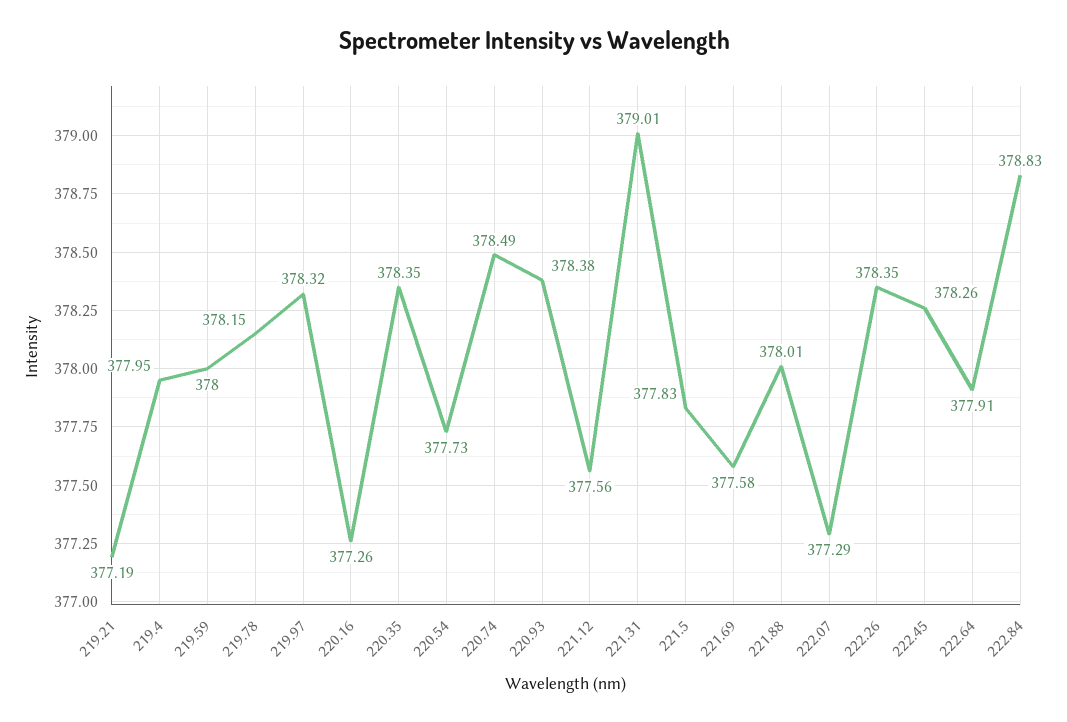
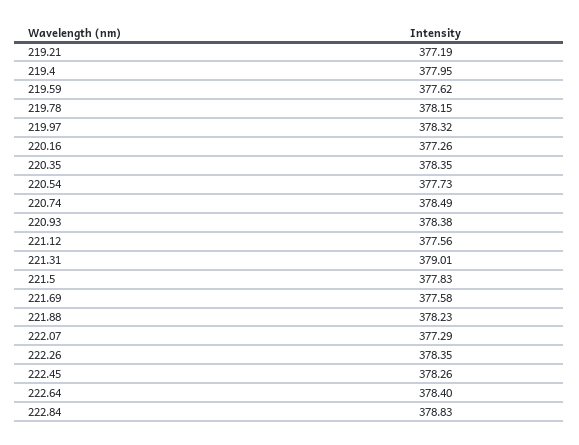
  {
    "219.21": 377.19,
    "219.4": 377.95,
-   "219.59": 378,
+   "219.59": 377.62,
    "219.78": 378.15,
    "219.97": 378.32,
    "220.16": 377.26,
    "220.35": 378.35,
    "220.54": 377.73,
    "220.74": 378.49,
    "220.93": 378.38,
    "221.12": 377.56,
    "221.31": 379.01,
    "221.5": 377.83,
    "221.69": 377.58,
-   "221.88": 378.01,
+   "221.88": 378.23,
    "222.07": 377.29,
    "222.26": 378.35,
    "222.45": 378.26,
-   "222.64": 377.91,
+   "222.64": 378.4,
    "222.84": 378.83
  }

